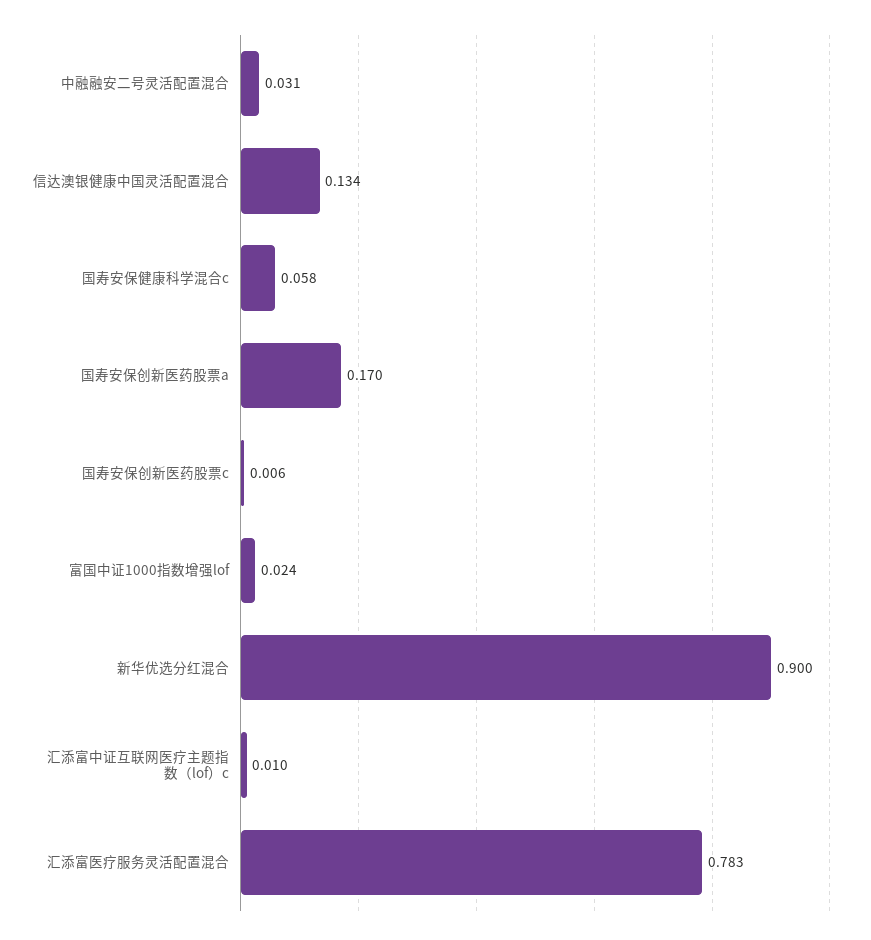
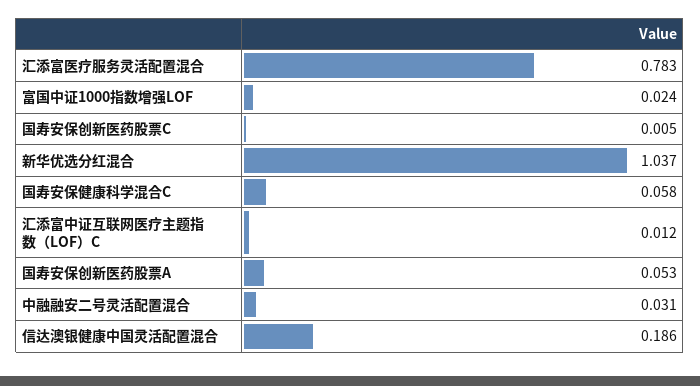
  {
    "中融融安二号灵活配置混合": 0.031,
-   "信达澳银健康中国灵活配置混合": 0.134,
+   "信达澳银健康中国灵活配置混合": 0.186,
    "国寿安保健康科学混合c": 0.058,
-   "国寿安保创新医药股票a": 0.17,
+   "国寿安保创新医药股票a": 0.053,
-   "国寿安保创新医药股票c": 0.006,
+   "国寿安保创新医药股票c": 0.005,
    "富国中证1000指数增强lof": 0.024,
-   "新华优选分红混合": 0.9,
+   "新华优选分红混合": 1.037,
-   "汇添富中证互联网医疗主题指数（lof）c": 0.01,
+   "汇添富中证互联网医疗主题指数（lof）c": 0.012,
    "汇添富医疗服务灵活配置混合": 0.783
  }

